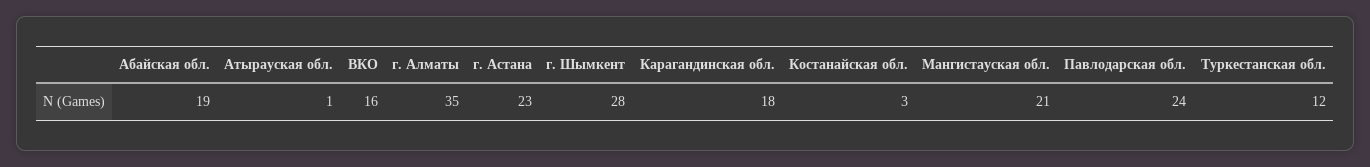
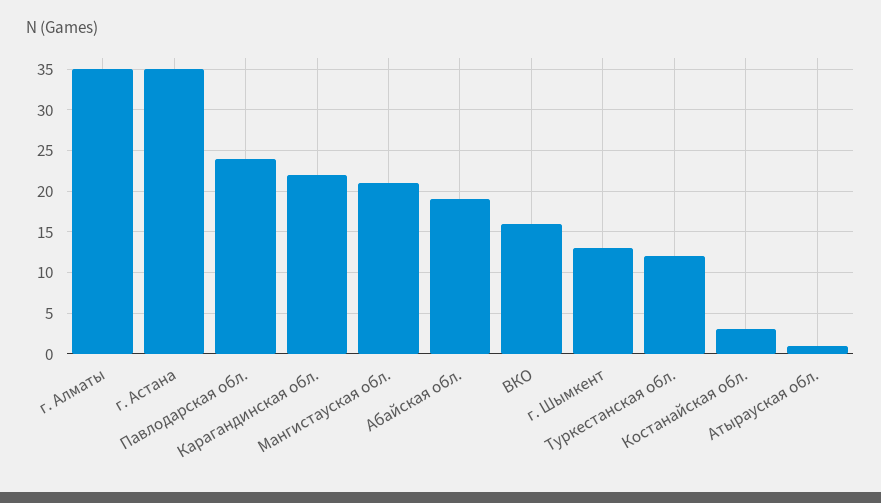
  {
    "Абайская обл.": 19,
    "Атырауская обл.": 1,
    "ВКО": 16,
    "г. Алматы": 35,
-   "г. Астана": 23,
+   "г. Астана": 35,
-   "г. Шымкент": 28,
+   "г. Шымкент": 13,
-   "Карагандинская обл.": 18,
+   "Карагандинская обл.": 22,
    "Костанайская обл.": 3,
    "Мангистауская обл.": 21,
    "Павлодарская обл.": 24,
    "Туркестанская обл.": 12
  }

